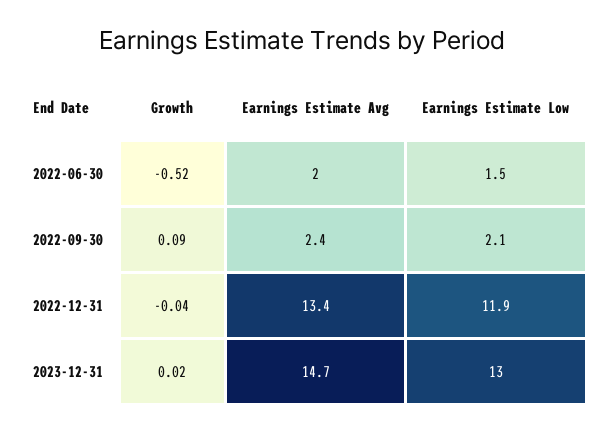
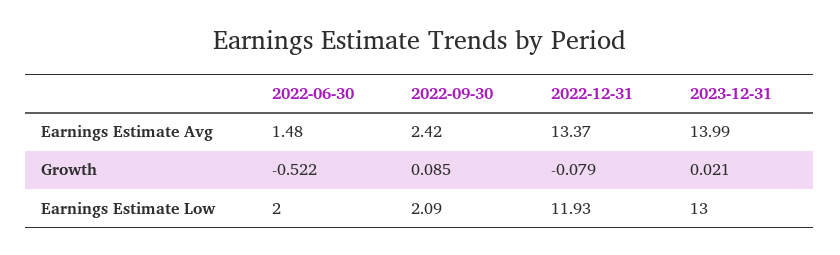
  {
    "Growth": {
      "2022-06-30": -0.522,
      "2022-09-30": 0.085,
-     "2022-12-31": -0.04,
+     "2022-12-31": -0.079,
      "2023-12-31": 0.021
    },
    "Earnings Estimate Avg": {
-     "2022-06-30": 2,
+     "2022-06-30": 1.48,
      "2022-09-30": 2.42,
      "2022-12-31": 13.37,
-     "2023-12-31": 14.7
+     "2023-12-31": 13.99
    },
    "Earnings Estimate Low": {
-     "2022-06-30": 1.5,
+     "2022-06-30": 2,
      "2022-09-30": 2.09,
      "2022-12-31": 11.93,
      "2023-12-31": 13
    }
  }

